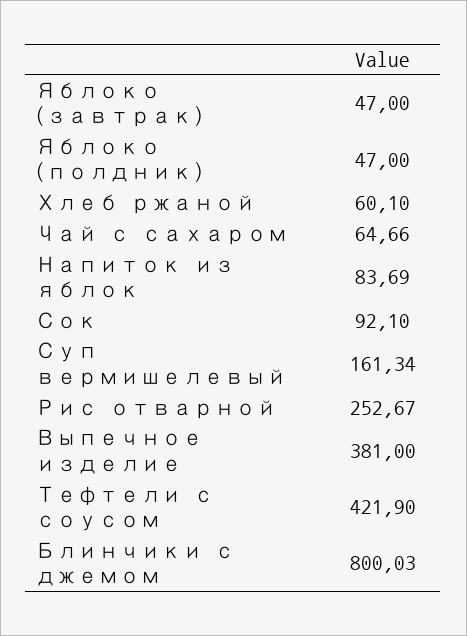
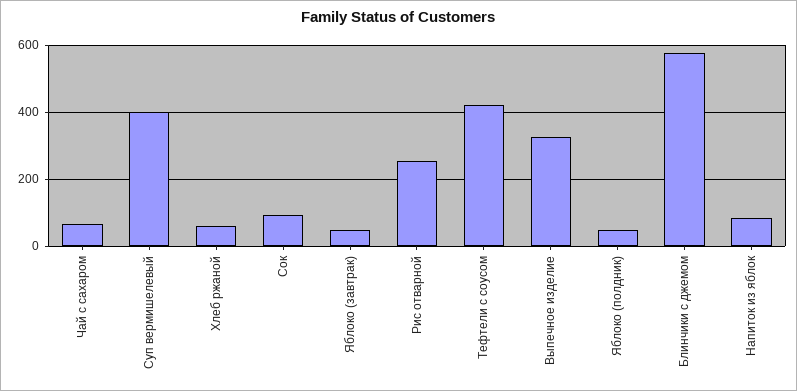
  {
    "Яблоко (завтрак)": 47,
    "Яблоко (полдник)": 47,
    "Хлеб ржаной": 60.1,
    "Чай с сахаром": 64.66,
    "Напиток из яблок": 83.69,
    "Сок": 92.1,
-   "Суп вермишелевый": 161.34,
+   "Суп вермишелевый": 400,
    "Рис отварной": 252.67,
-   "Выпечное изделие": 381,
+   "Выпечное изделие": 320,
    "Тефтели с соусом": 421.9,
-   "Блинчики с джемом": 800.03
+   "Блинчики с джемом": 580
  }

